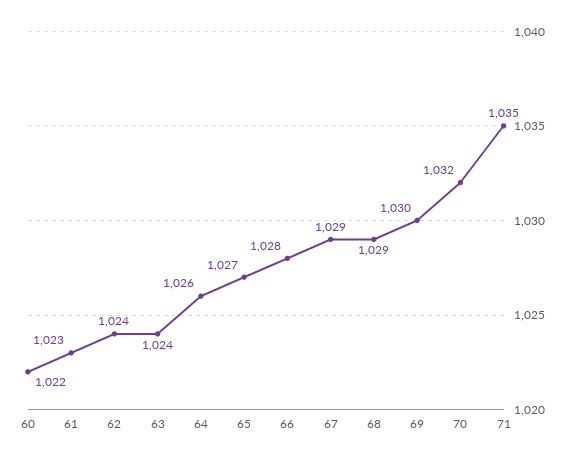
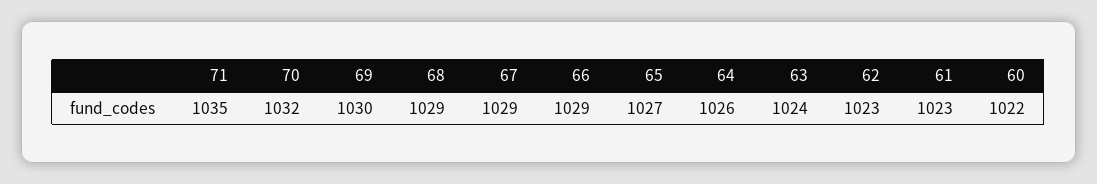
  {
    "60": 1022,
    "61": 1023,
-   "62": 1024,
+   "62": 1023,
    "63": 1024,
    "64": 1026,
    "65": 1027,
-   "66": 1028,
+   "66": 1029,
    "67": 1029,
    "68": 1029,
    "69": 1030,
    "70": 1032,
    "71": 1035
  }

